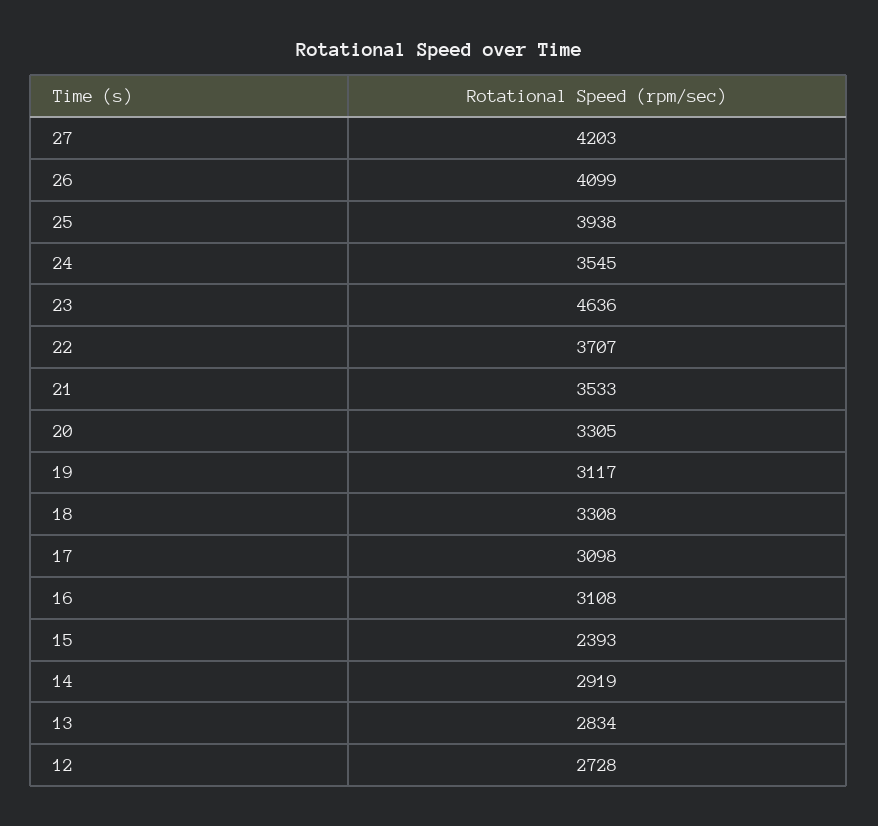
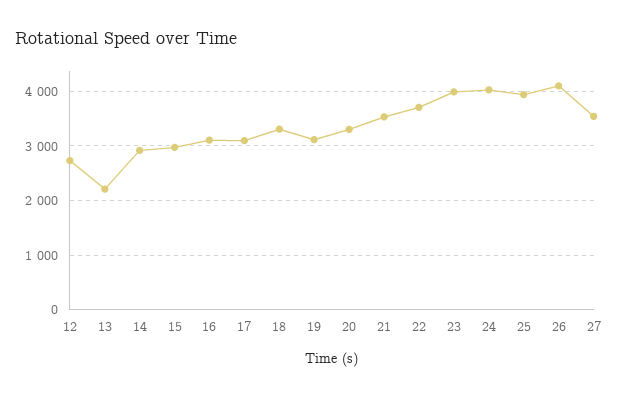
  {
-   "27": 4203,
+   "27": 3600,
    "26": 4099,
    "25": 3938,
-   "24": 3545,
+   "24": 4000,
-   "23": 4636,
+   "23": 4000,
    "22": 3707,
    "21": 3533,
    "20": 3305,
    "19": 3117,
    "18": 3308,
    "17": 3098,
    "16": 3108,
-   "15": 2393,
+   "15": 3000,
    "14": 2919,
-   "13": 2834,
+   "13": 2200,
    "12": 2728
  }

